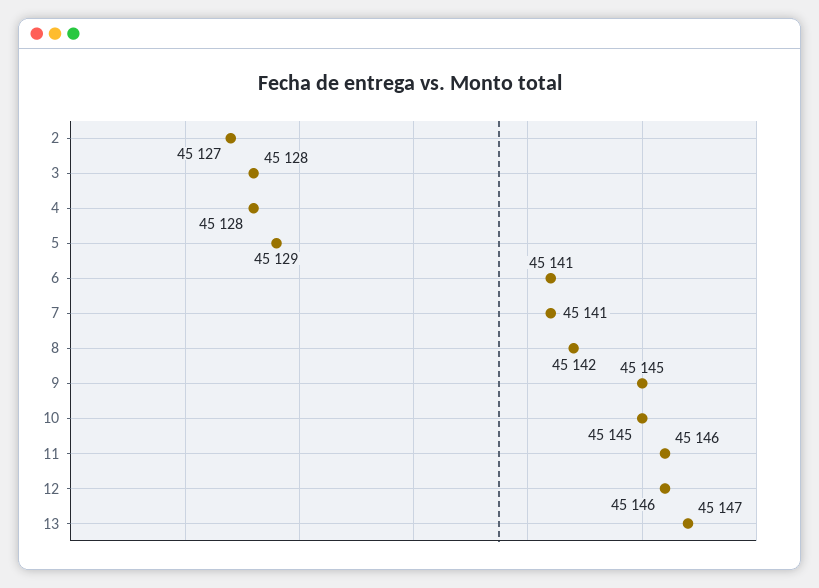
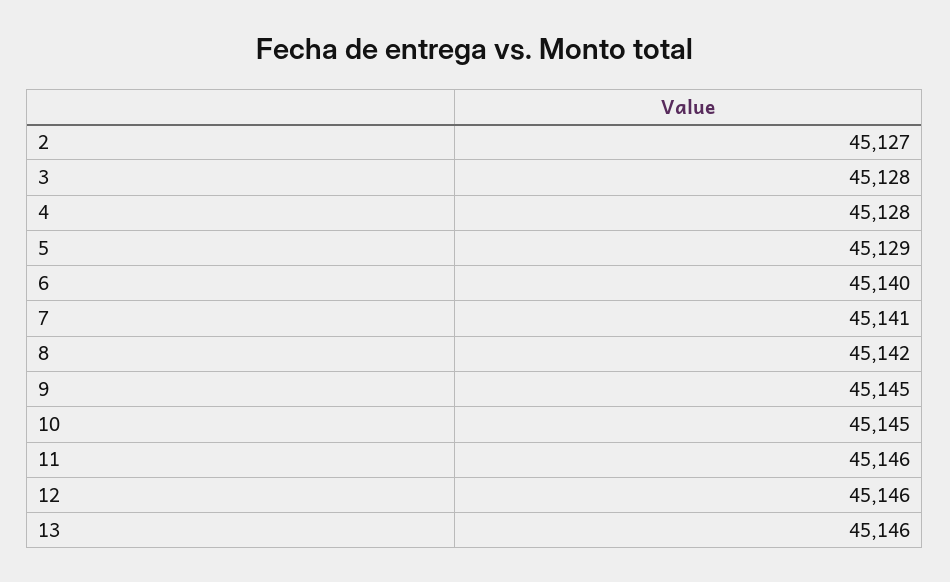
  {
    "2": 45127,
    "3": 45128,
    "4": 45128,
    "5": 45129,
-   "6": 45141,
+   "6": 45140,
    "7": 45141,
    "8": 45142,
    "9": 45145,
    "10": 45145,
    "11": 45146,
    "12": 45146,
-   "13": 45147
+   "13": 45146
  }

